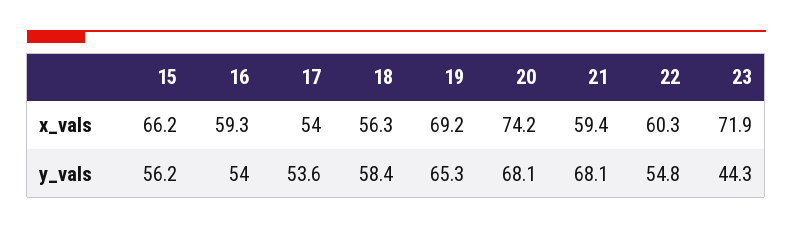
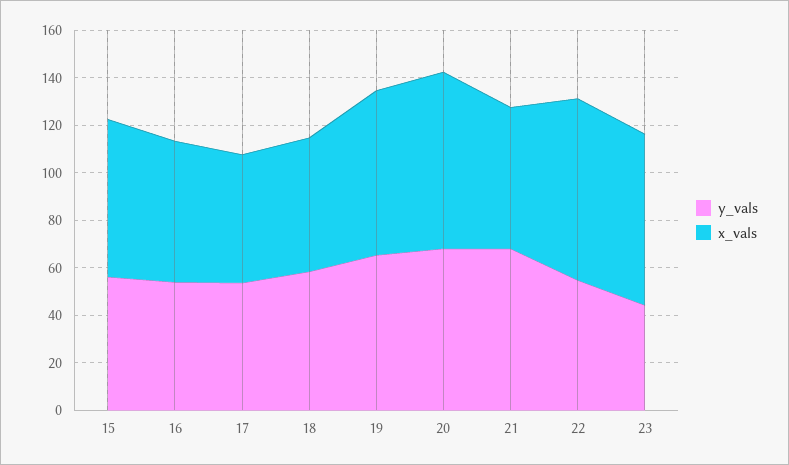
  {
    "x_vals": {
      "15": 66.2,
      "16": 59.3,
      "17": 54,
      "18": 56.3,
      "19": 69.2,
      "20": 74.2,
      "21": 59.4,
-     "22": 60.3,
+     "22": 75,
      "23": 71.9
    },
    "y_vals": {
      "15": 56.2,
      "16": 54,
      "17": 53.6,
      "18": 58.4,
      "19": 65.3,
      "20": 68.1,
      "21": 68.1,
      "22": 54.8,
      "23": 44.3
    }
  }

